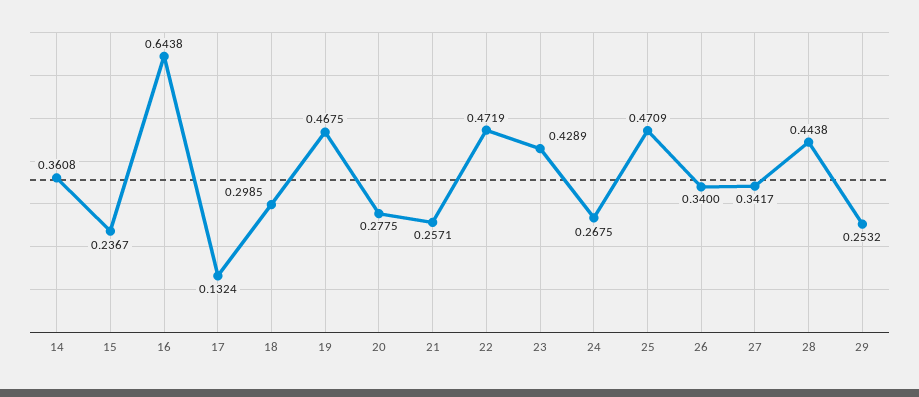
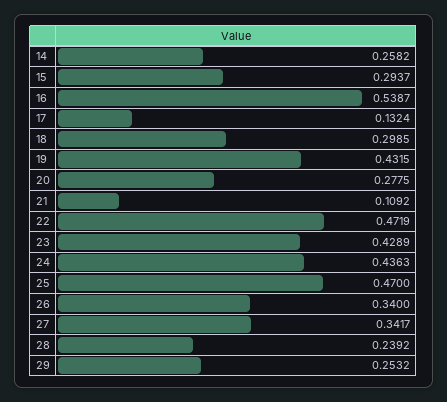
  {
-   "14": 0.3608,
+   "14": 0.2582,
-   "15": 0.2367,
+   "15": 0.2937,
-   "16": 0.6438,
+   "16": 0.5387,
    "17": 0.1324,
    "18": 0.2985,
-   "19": 0.4675,
+   "19": 0.4315,
    "20": 0.2775,
-   "21": 0.2571,
+   "21": 0.1092,
    "22": 0.4719,
    "23": 0.4289,
-   "24": 0.2675,
+   "24": 0.4363,
-   "25": 0.4709,
+   "25": 0.47,
    "26": 0.34,
    "27": 0.3417,
-   "28": 0.4438,
+   "28": 0.2392,
    "29": 0.2532
  }

